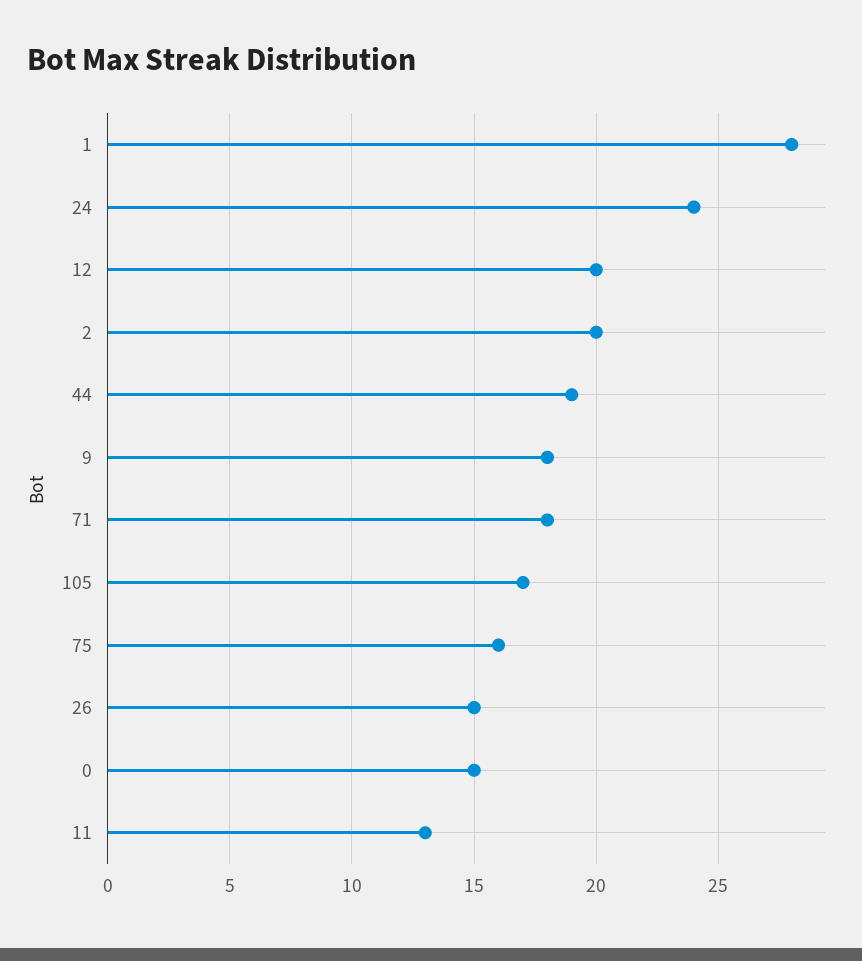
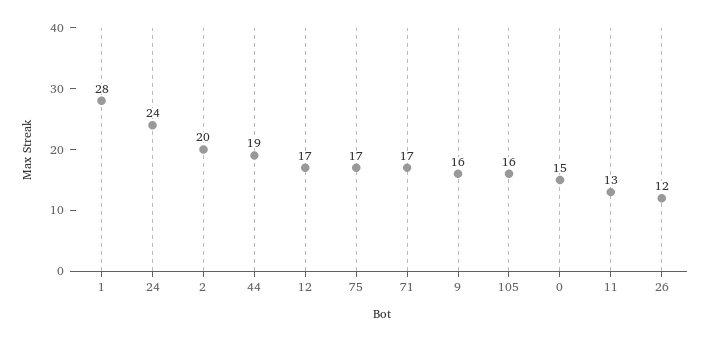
  {
    "1": 28,
    "24": 24,
-   "12": 20,
+   "12": 17,
    "2": 20,
    "44": 19,
-   "9": 18,
+   "9": 16,
-   "71": 18,
+   "71": 17,
-   "105": 17,
+   "105": 16,
-   "75": 16,
+   "75": 17,
-   "26": 15,
+   "26": 12,
    "0": 15,
    "11": 13
  }

